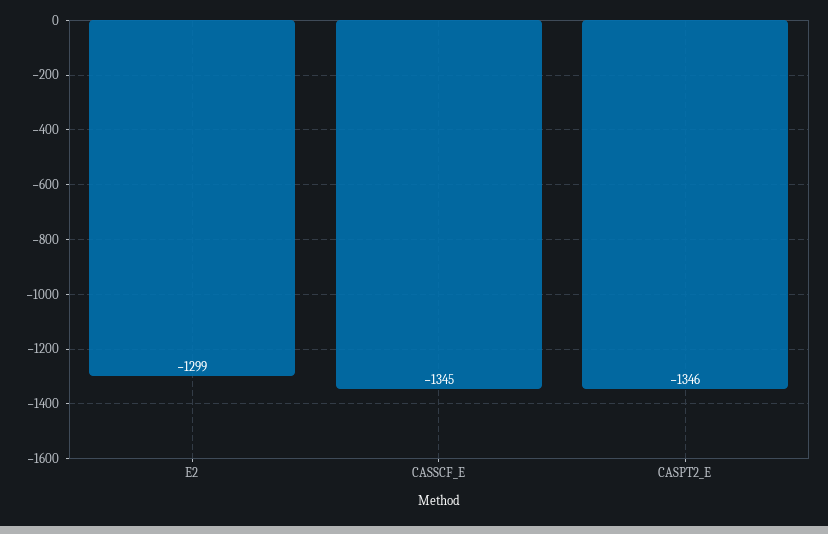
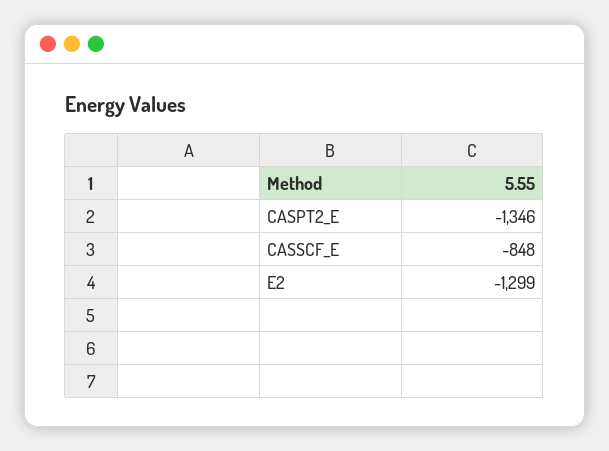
  {
    "E2": -1299,
-   "CASSCF_E": -1345,
+   "CASSCF_E": -848,
    "CASPT2_E": -1346
  }

